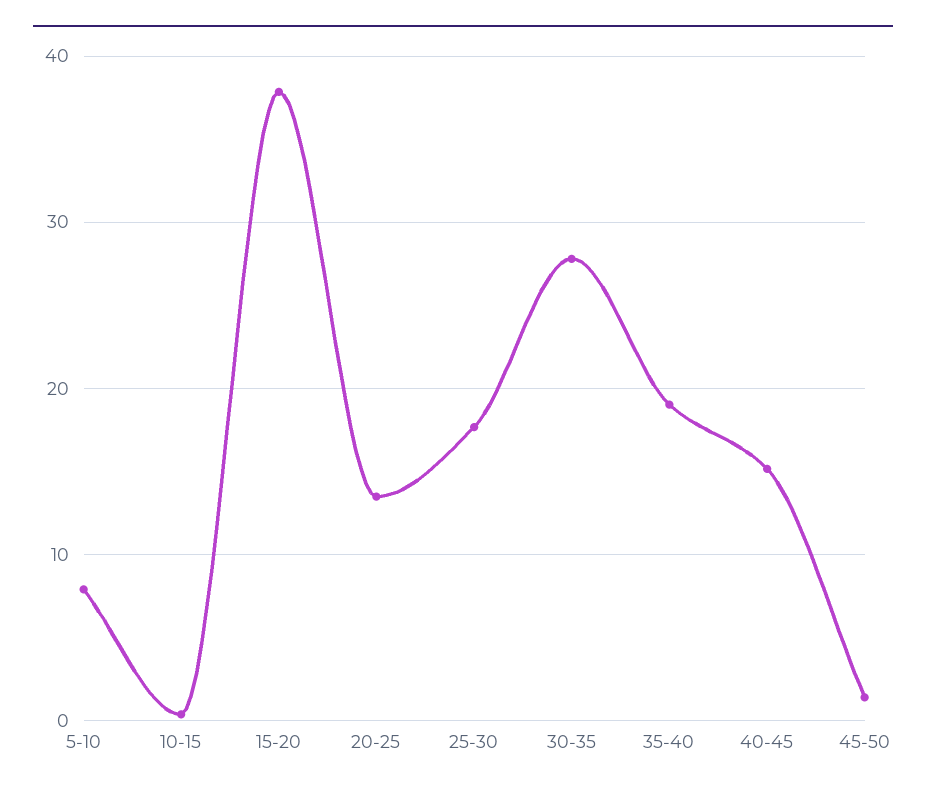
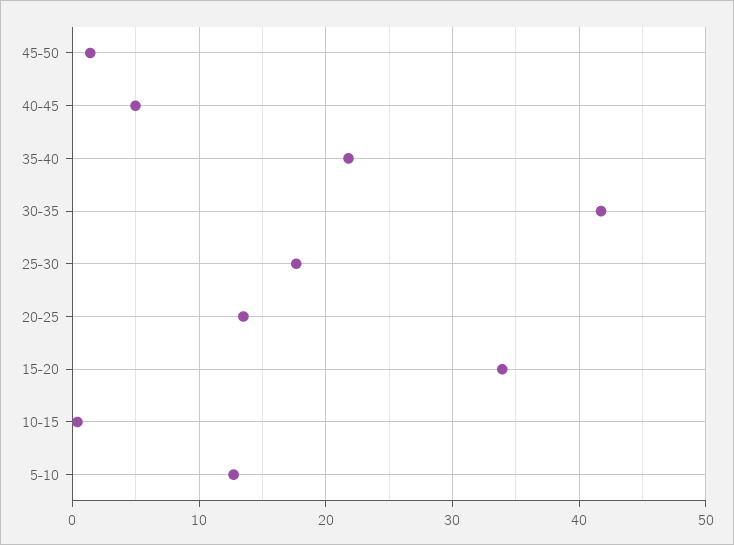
  {
-   "5-10": 8,
+   "5-10": 13,
    "10-15": 0,
-   "15-20": 38,
+   "15-20": 34,
    "20-25": 14,
    "25-30": 18,
-   "30-35": 28,
+   "30-35": 42,
-   "35-40": 19,
+   "35-40": 22,
-   "40-45": 15,
+   "40-45": 5,
    "45-50": 1
  }

